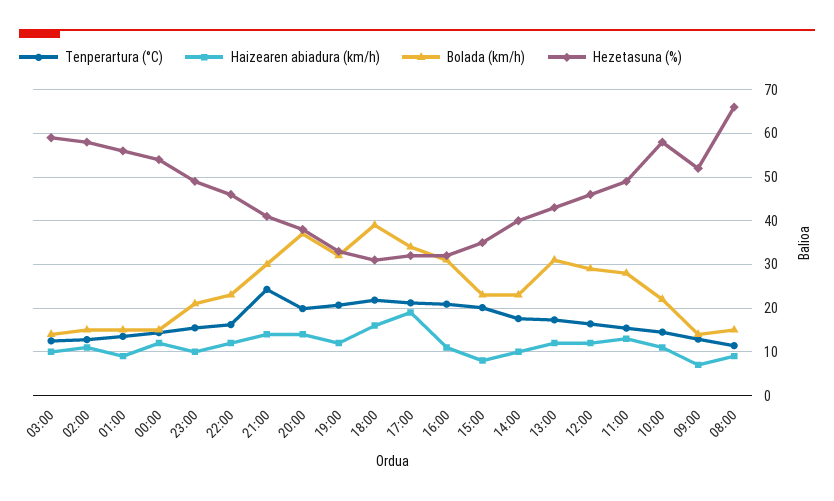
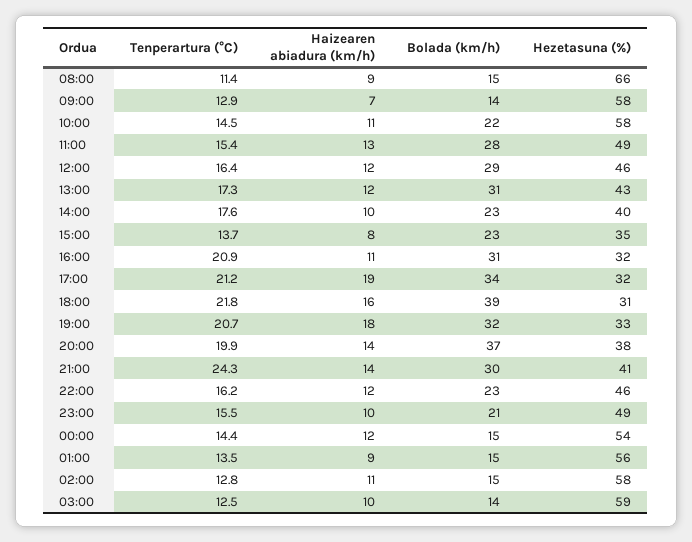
  {
    "Tenperartura (°C)": {
      "03:00": 12.5,
      "02:00": 12.8,
      "01:00": 13.5,
      "00:00": 14.4,
      "23:00": 15.5,
      "22:00": 16.2,
      "21:00": 24.3,
      "20:00": 19.9,
      "19:00": 20.7,
      "18:00": 21.8,
      "17:00": 21.2,
      "16:00": 20.9,
-     "15:00": 20,
+     "15:00": 13.7,
      "14:00": 17.6,
      "13:00": 17.3,
      "12:00": 16.4,
      "11:00": 15.4,
      "10:00": 14.5,
      "09:00": 12.9,
      "08:00": 11.4
    },
    "Haizearen abiadura (km/h)": {
      "03:00": 10,
      "02:00": 11,
      "01:00": 9,
      "00:00": 12,
      "23:00": 10,
      "22:00": 12,
      "21:00": 14,
      "20:00": 14,
-     "19:00": 12,
+     "19:00": 18,
      "18:00": 16,
      "17:00": 19,
      "16:00": 11,
      "15:00": 8,
      "14:00": 10,
      "13:00": 12,
      "12:00": 12,
      "11:00": 13,
      "10:00": 11,
      "09:00": 7,
      "08:00": 9
    },
    "Bolada (km/h)": {
      "03:00": 14,
      "02:00": 15,
      "01:00": 15,
      "00:00": 15,
      "23:00": 21,
      "22:00": 23,
      "21:00": 30,
      "20:00": 37,
      "19:00": 32,
      "18:00": 39,
      "17:00": 34,
      "16:00": 31,
      "15:00": 23,
      "14:00": 23,
      "13:00": 31,
      "12:00": 29,
      "11:00": 28,
      "10:00": 22,
      "09:00": 14,
      "08:00": 15
    },
    "Hezetasuna (%)": {
      "03:00": 59,
      "02:00": 58,
      "01:00": 56,
      "00:00": 54,
      "23:00": 49,
      "22:00": 46,
      "21:00": 41,
      "20:00": 38,
      "19:00": 33,
      "18:00": 31,
      "17:00": 32,
      "16:00": 32,
      "15:00": 35,
      "14:00": 40,
      "13:00": 43,
      "12:00": 46,
      "11:00": 49,
      "10:00": 58,
-     "09:00": 52,
+     "09:00": 58,
      "08:00": 66
    }
  }

